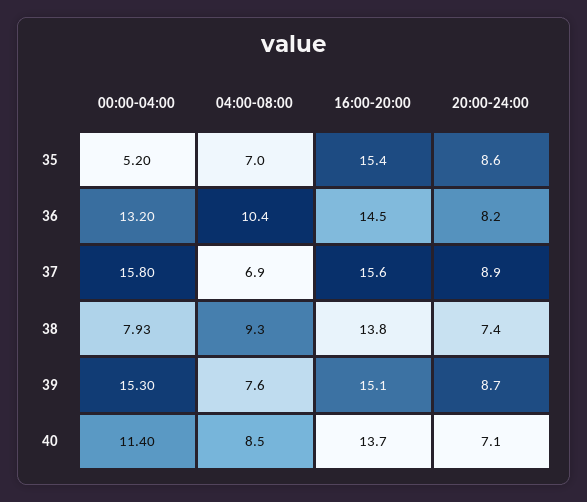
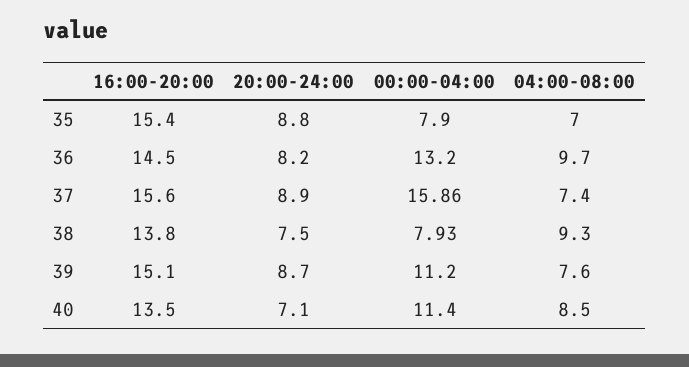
  {
    "00:00-04:00": {
-     "35": 5.2,
+     "35": 7.9,
      "36": 13.2,
-     "37": 15.8,
+     "37": 15.86,
      "38": 7.93,
-     "39": 15.3,
+     "39": 11.2,
      "40": 11.4
    },
    "04:00-08:00": {
      "35": 7,
-     "36": 10.4,
+     "36": 9.7,
-     "37": 6.9,
+     "37": 7.4,
      "38": 9.3,
      "39": 7.6,
      "40": 8.5
    },
    "16:00-20:00": {
      "35": 15.4,
      "36": 14.5,
      "37": 15.6,
      "38": 13.8,
      "39": 15.1,
-     "40": 13.7
+     "40": 13.5
    },
    "20:00-24:00": {
-     "35": 8.6,
+     "35": 8.8,
      "36": 8.2,
      "37": 8.9,
-     "38": 7.4,
+     "38": 7.5,
      "39": 8.7,
      "40": 7.1
    }
  }

